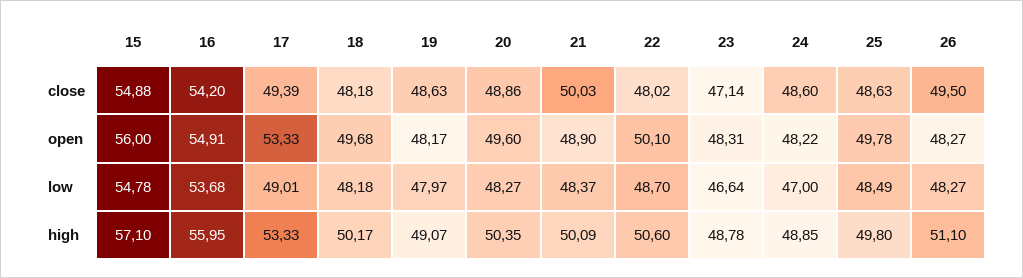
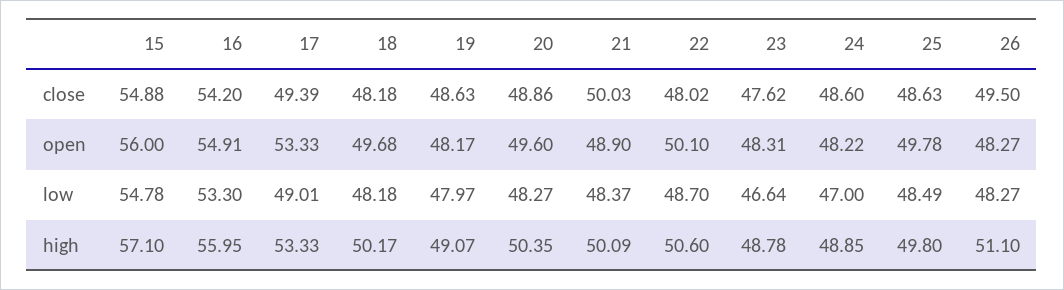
  {
    "15": {
      "close": 54.88,
      "open": 56,
      "low": 54.78,
      "high": 57.1
    },
    "16": {
      "close": 54.2,
      "open": 54.91,
-     "low": 53.68,
+     "low": 53.3,
      "high": 55.95
    },
    "17": {
      "close": 49.39,
      "open": 53.33,
      "low": 49.01,
      "high": 53.33
    },
    "18": {
      "close": 48.18,
      "open": 49.68,
      "low": 48.18,
      "high": 50.17
    },
    "19": {
      "close": 48.63,
      "open": 48.17,
      "low": 47.97,
      "high": 49.07
    },
    "20": {
      "close": 48.86,
      "open": 49.6,
      "low": 48.27,
      "high": 50.35
    },
    "21": {
      "close": 50.03,
      "open": 48.9,
      "low": 48.37,
      "high": 50.09
    },
    "22": {
      "close": 48.02,
      "open": 50.1,
      "low": 48.7,
      "high": 50.6
    },
    "23": {
-     "close": 47.14,
+     "close": 47.62,
      "open": 48.31,
      "low": 46.64,
      "high": 48.78
    },
    "24": {
      "close": 48.6,
      "open": 48.22,
      "low": 47,
      "high": 48.85
    },
    "25": {
      "close": 48.63,
      "open": 49.78,
      "low": 48.49,
      "high": 49.8
    },
    "26": {
      "close": 49.5,
      "open": 48.27,
      "low": 48.27,
      "high": 51.1
    }
  }

